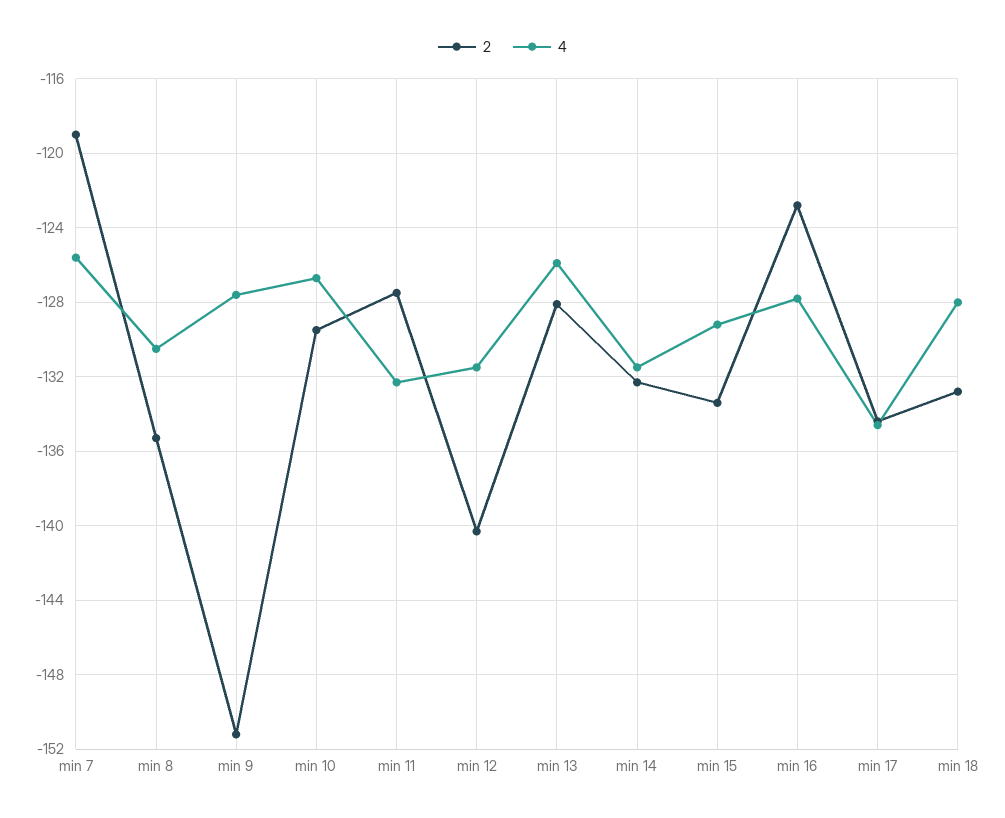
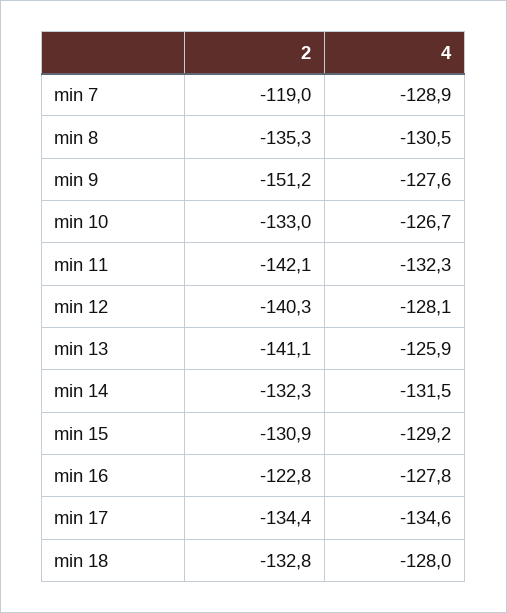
  {
    "2": {
      "min 7": -119,
      "min 8": -135.3,
      "min 9": -151.2,
-     "min 10": -129.5,
+     "min 10": -133,
-     "min 11": -127.5,
+     "min 11": -142.1,
      "min 12": -140.3,
-     "min 13": -128,
+     "min 13": -141.1,
      "min 14": -132.3,
-     "min 15": -133.5,
+     "min 15": -130.9,
      "min 16": -122.8,
      "min 17": -134.4,
      "min 18": -132.8
    },
    "4": {
-     "min 7": -125.5,
+     "min 7": -128.9,
      "min 8": -130.5,
      "min 9": -127.6,
      "min 10": -126.7,
      "min 11": -132.3,
-     "min 12": -131.5,
+     "min 12": -128.1,
      "min 13": -125.9,
      "min 14": -131.5,
      "min 15": -129.2,
      "min 16": -127.8,
      "min 17": -134.6,
      "min 18": -128
    }
  }

